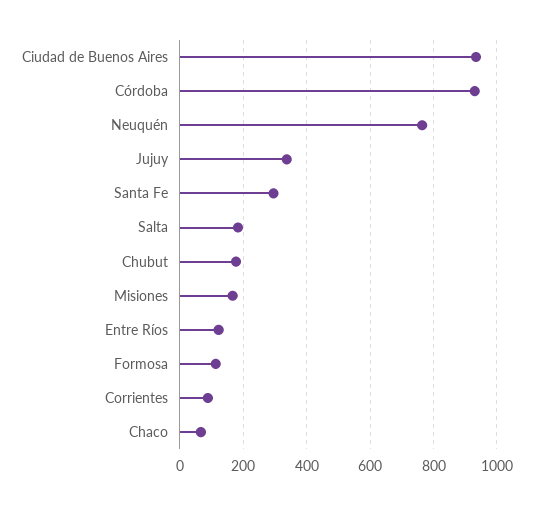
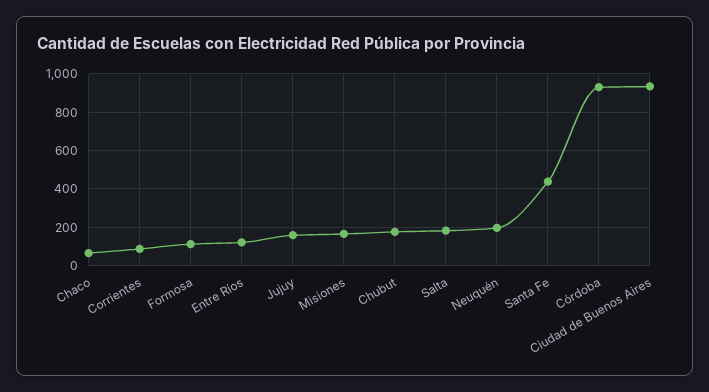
  {
    "Ciudad de Buenos Aires": 940,
    "Córdoba": 940,
-   "Neuquén": 760,
+   "Neuquén": 200,
-   "Jujuy": 340,
+   "Jujuy": 150,
-   "Santa Fe": 300,
+   "Santa Fe": 450,
    "Salta": 180,
    "Chubut": 180,
    "Misiones": 160,
    "Entre Ríos": 120,
    "Formosa": 120,
    "Corrientes": 80,
    "Chaco": 60
  }

